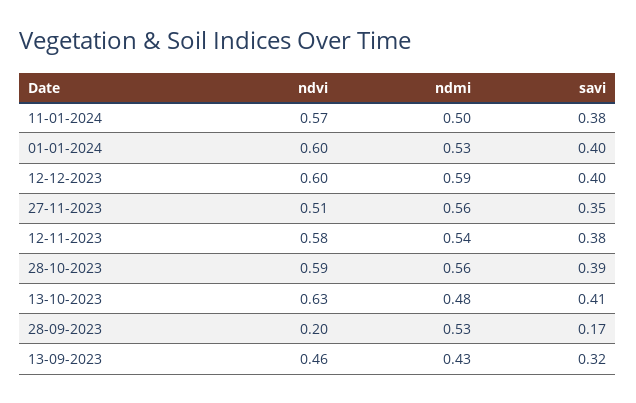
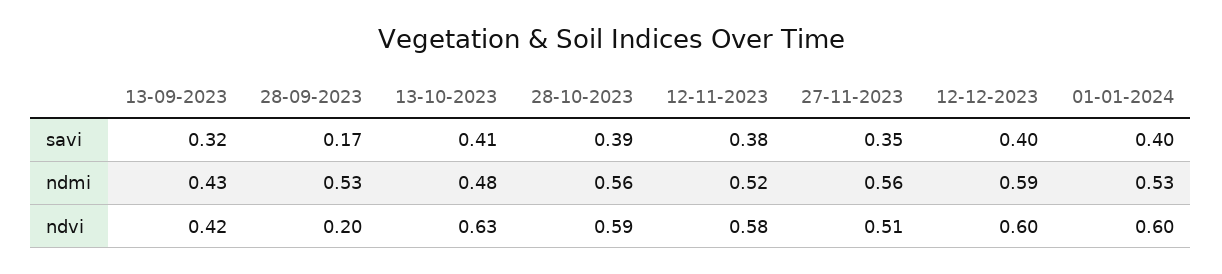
  {
    "ndvi": {
-     "11-01-2024": 0.57,
      "01-01-2024": 0.6,
      "12-12-2023": 0.6,
      "27-11-2023": 0.51,
      "12-11-2023": 0.58,
      "28-10-2023": 0.59,
      "13-10-2023": 0.63,
      "28-09-2023": 0.2,
-     "13-09-2023": 0.46
+     "13-09-2023": 0.42
    },
    "ndmi": {
-     "11-01-2024": 0.5,
      "01-01-2024": 0.53,
      "12-12-2023": 0.59,
      "27-11-2023": 0.56,
-     "12-11-2023": 0.54,
+     "12-11-2023": 0.52,
      "28-10-2023": 0.56,
      "13-10-2023": 0.48,
      "28-09-2023": 0.53,
      "13-09-2023": 0.43
    },
    "savi": {
-     "11-01-2024": 0.38,
      "01-01-2024": 0.4,
      "12-12-2023": 0.4,
      "27-11-2023": 0.35,
      "12-11-2023": 0.38,
      "28-10-2023": 0.39,
      "13-10-2023": 0.41,
      "28-09-2023": 0.17,
      "13-09-2023": 0.32
    }
  }

